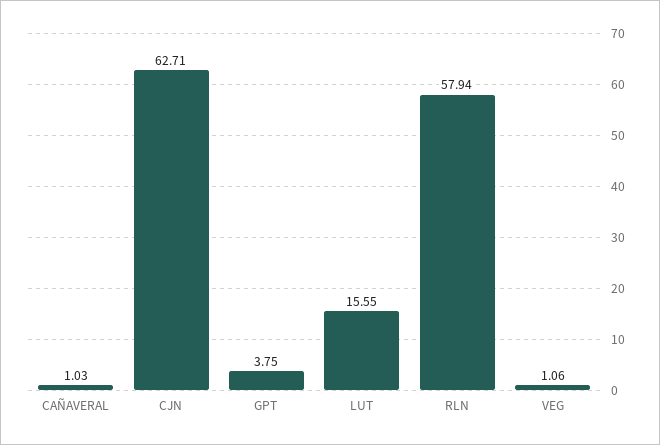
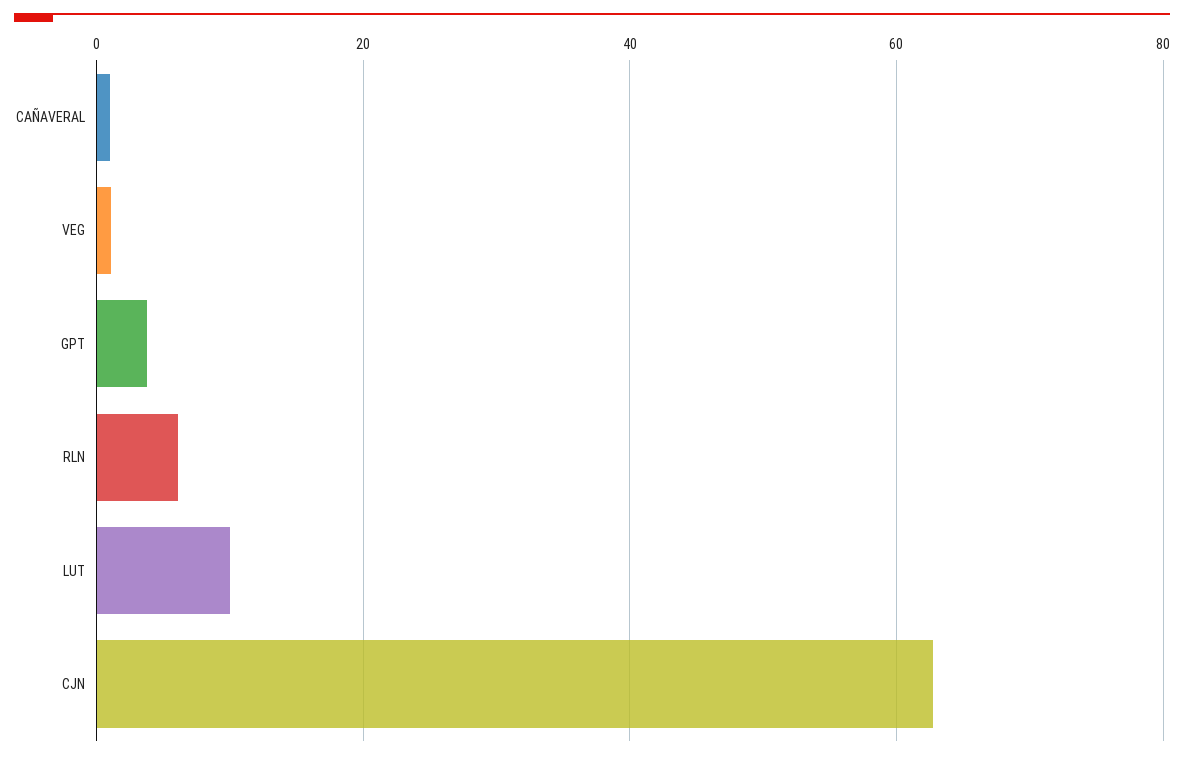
  {
    "CAÑAVERAL": 1.03,
    "CJN": 62.71,
    "GPT": 3.75,
-   "LUT": 15.55,
+   "LUT": 10,
-   "RLN": 57.94,
+   "RLN": 6,
    "VEG": 1.06
  }

